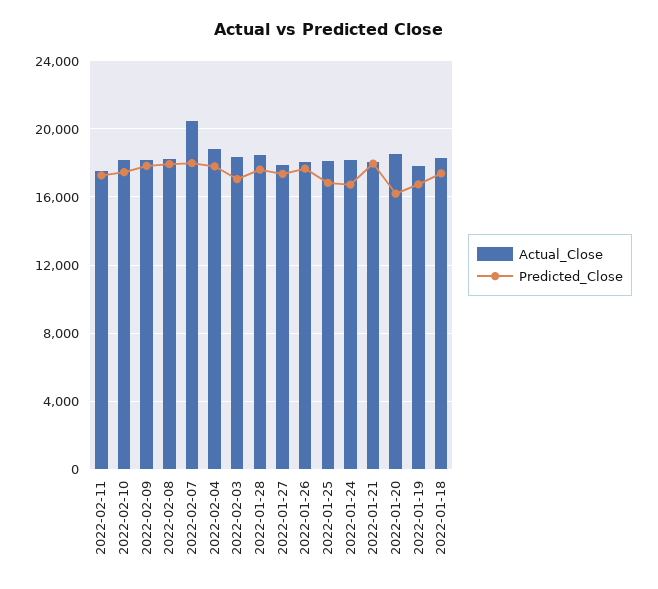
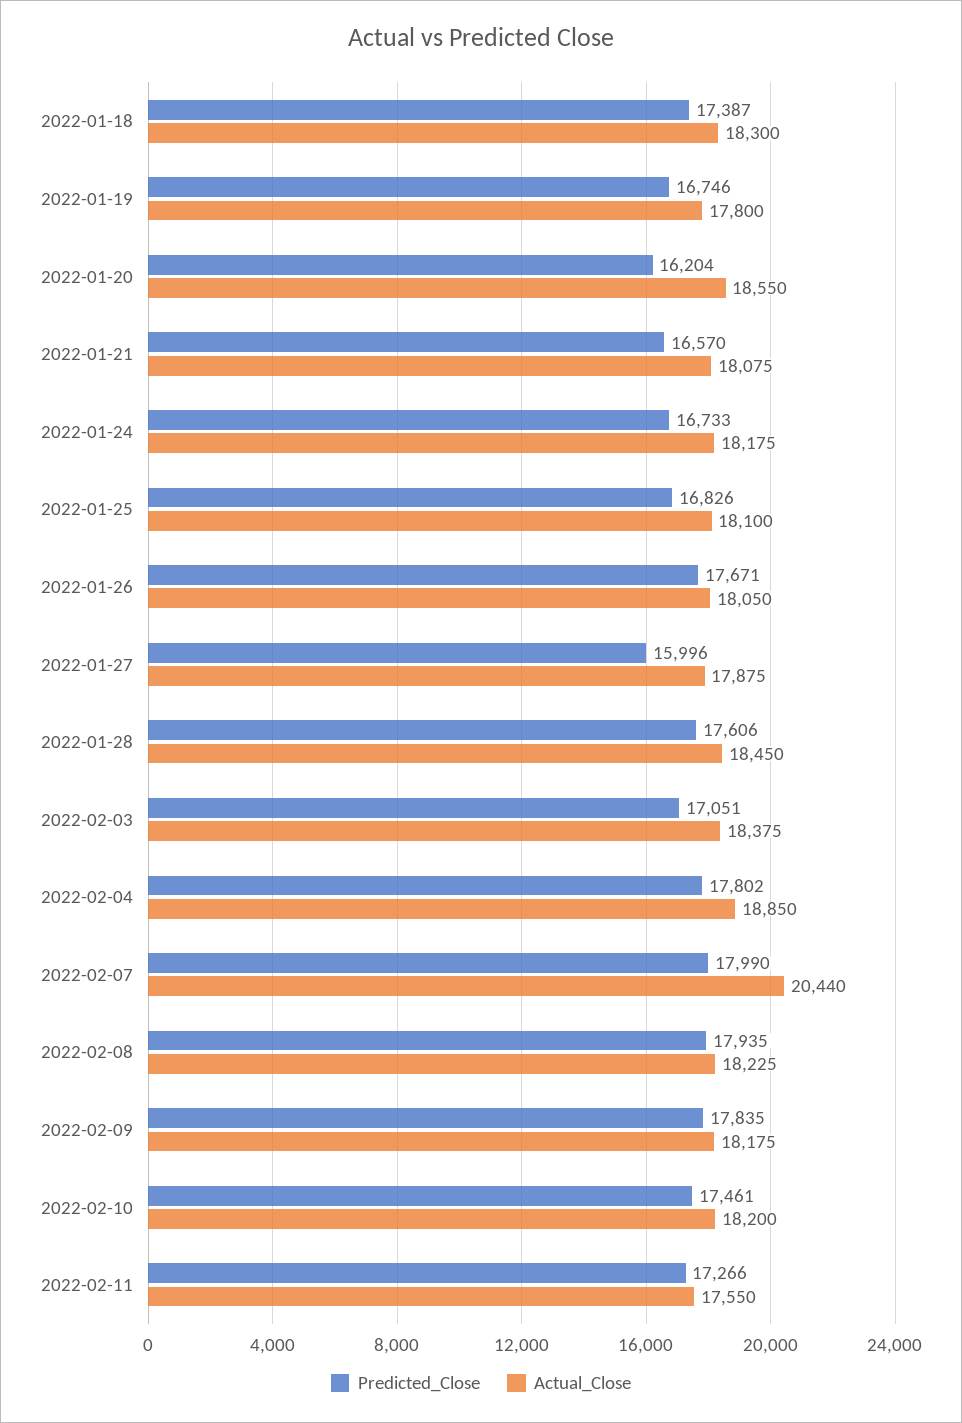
  {
    "Actual_Close": {
      "2022-02-11": 17550,
      "2022-02-10": 18200,
      "2022-02-09": 18175,
      "2022-02-08": 18225,
      "2022-02-07": 20440,
      "2022-02-04": 18850,
      "2022-02-03": 18375,
      "2022-01-28": 18450,
      "2022-01-27": 17875,
      "2022-01-26": 18050,
      "2022-01-25": 18100,
      "2022-01-24": 18175,
      "2022-01-21": 18075,
      "2022-01-20": 18550,
      "2022-01-19": 17800,
      "2022-01-18": 18300
    },
    "Predicted_Close": {
      "2022-02-11": 17266,
      "2022-02-10": 17461,
      "2022-02-09": 17835,
      "2022-02-08": 17935,
      "2022-02-07": 17990,
      "2022-02-04": 17802,
      "2022-02-03": 17051,
      "2022-01-28": 17606,
-     "2022-01-27": 17500,
+     "2022-01-27": 15996,
      "2022-01-26": 17671,
      "2022-01-25": 16826,
      "2022-01-24": 16733,
-     "2022-01-21": 18000,
+     "2022-01-21": 16570,
      "2022-01-20": 16204,
      "2022-01-19": 16746,
      "2022-01-18": 17387
    }
  }

